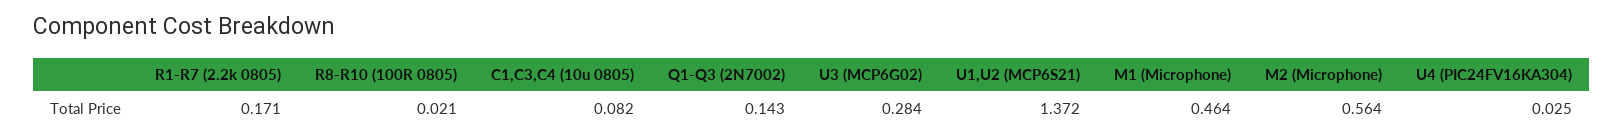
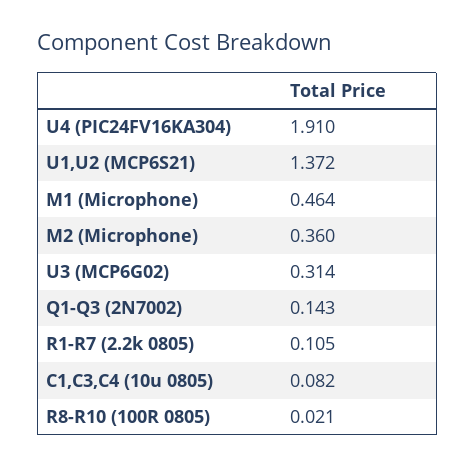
  {
-   "R1-R7 (2.2k 0805)": 0.171,
+   "R1-R7 (2.2k 0805)": 0.105,
    "R8-R10 (100R 0805)": 0.021,
    "C1,C3,C4 (10u 0805)": 0.082,
    "Q1-Q3 (2N7002)": 0.143,
-   "U3 (MCP6G02)": 0.284,
+   "U3 (MCP6G02)": 0.314,
    "U1,U2 (MCP6S21)": 1.372,
    "M1 (Microphone)": 0.464,
-   "M2 (Microphone)": 0.564,
+   "M2 (Microphone)": 0.36,
-   "U4 (PIC24FV16KA304)": 0.025
+   "U4 (PIC24FV16KA304)": 1.91
  }

